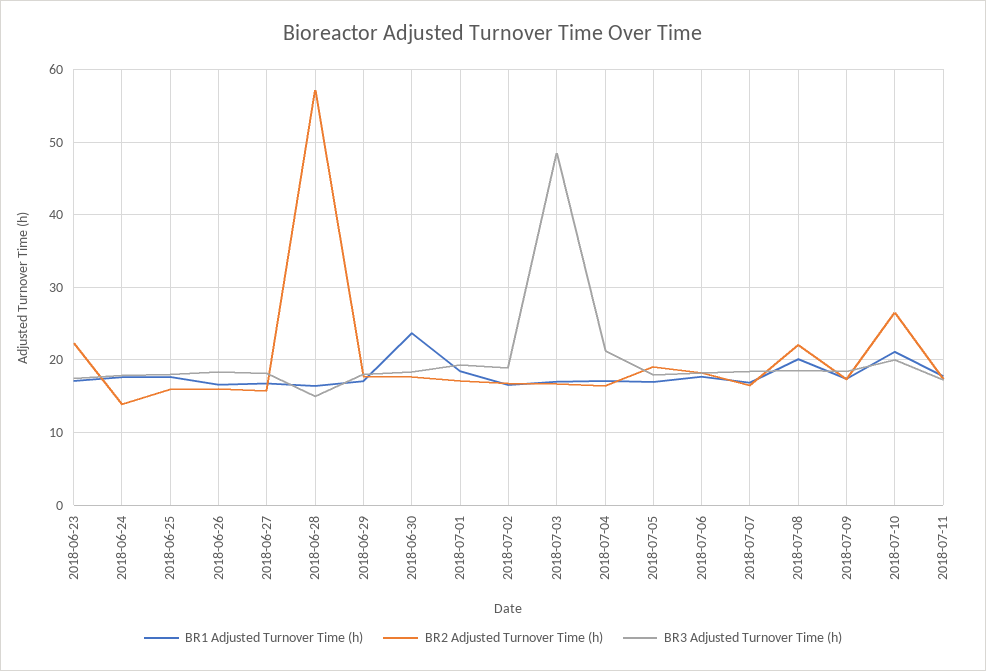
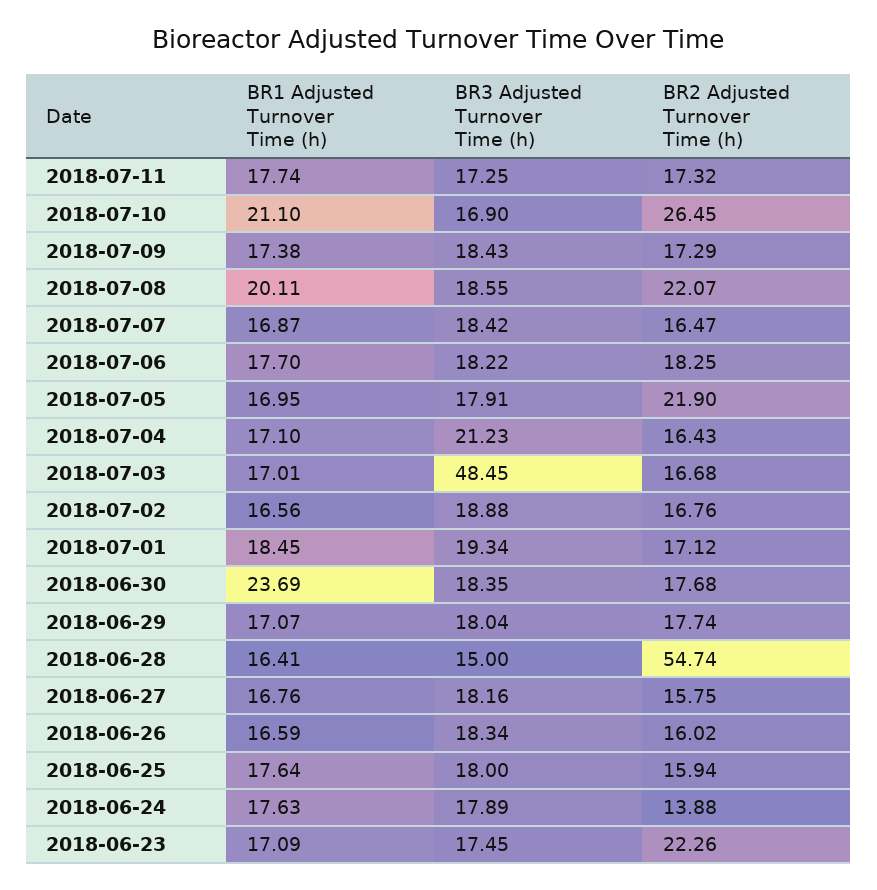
  {
    "BR1 Adjusted Turnover Time (h)": {
      "2018-06-23": 17.09,
      "2018-06-24": 17.63,
      "2018-06-25": 17.64,
      "2018-06-26": 16.59,
      "2018-06-27": 16.76,
      "2018-06-28": 16.41,
      "2018-06-29": 17.07,
      "2018-06-30": 23.69,
      "2018-07-01": 18.45,
      "2018-07-02": 16.56,
      "2018-07-03": 17.01,
      "2018-07-04": 17.1,
      "2018-07-05": 16.95,
      "2018-07-06": 17.7,
      "2018-07-07": 16.87,
      "2018-07-08": 20.11,
      "2018-07-09": 17.38,
      "2018-07-10": 21.1,
      "2018-07-11": 17.74
    },
    "BR2 Adjusted Turnover Time (h)": {
      "2018-06-23": 22.26,
      "2018-06-24": 13.88,
      "2018-06-25": 15.94,
      "2018-06-26": 16.02,
      "2018-06-27": 15.75,
-     "2018-06-28": 57,
+     "2018-06-28": 54.74,
      "2018-06-29": 17.74,
      "2018-06-30": 17.68,
      "2018-07-01": 17.12,
      "2018-07-02": 16.76,
      "2018-07-03": 16.68,
      "2018-07-04": 16.43,
-     "2018-07-05": 19,
+     "2018-07-05": 21.9,
      "2018-07-06": 18.25,
      "2018-07-07": 16.47,
      "2018-07-08": 22.07,
      "2018-07-09": 17.29,
      "2018-07-10": 26.45,
      "2018-07-11": 17.32
    },
    "BR3 Adjusted Turnover Time (h)": {
      "2018-06-23": 17.45,
      "2018-06-24": 17.89,
      "2018-06-25": 18,
      "2018-06-26": 18.34,
      "2018-06-27": 18.16,
      "2018-06-28": 15,
      "2018-06-29": 18.04,
      "2018-06-30": 18.35,
      "2018-07-01": 19.34,
      "2018-07-02": 18.88,
      "2018-07-03": 48.45,
      "2018-07-04": 21.23,
      "2018-07-05": 17.91,
      "2018-07-06": 18.22,
      "2018-07-07": 18.42,
      "2018-07-08": 18.55,
      "2018-07-09": 18.43,
-     "2018-07-10": 20,
+     "2018-07-10": 16.9,
      "2018-07-11": 17.25
    }
  }

